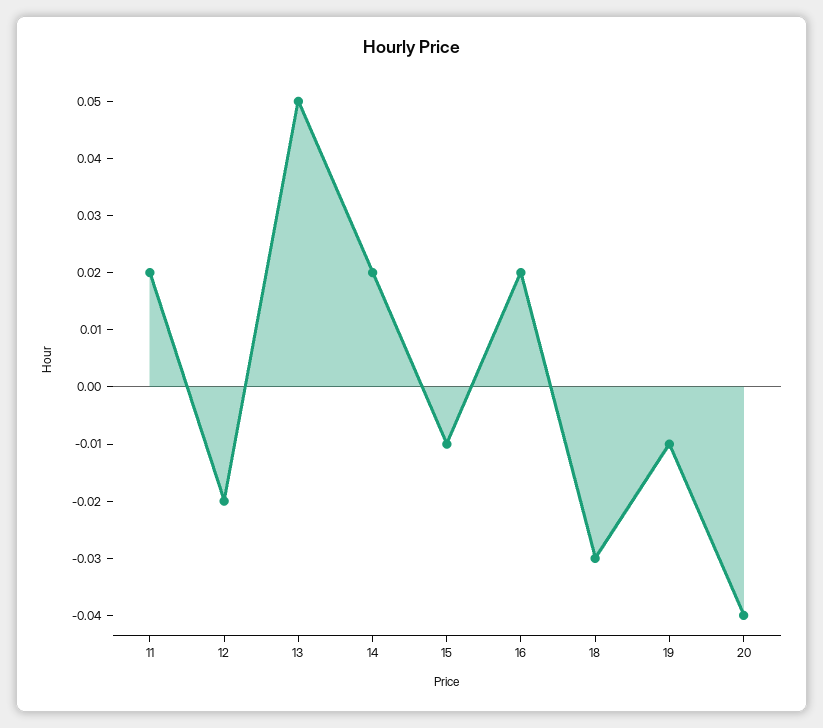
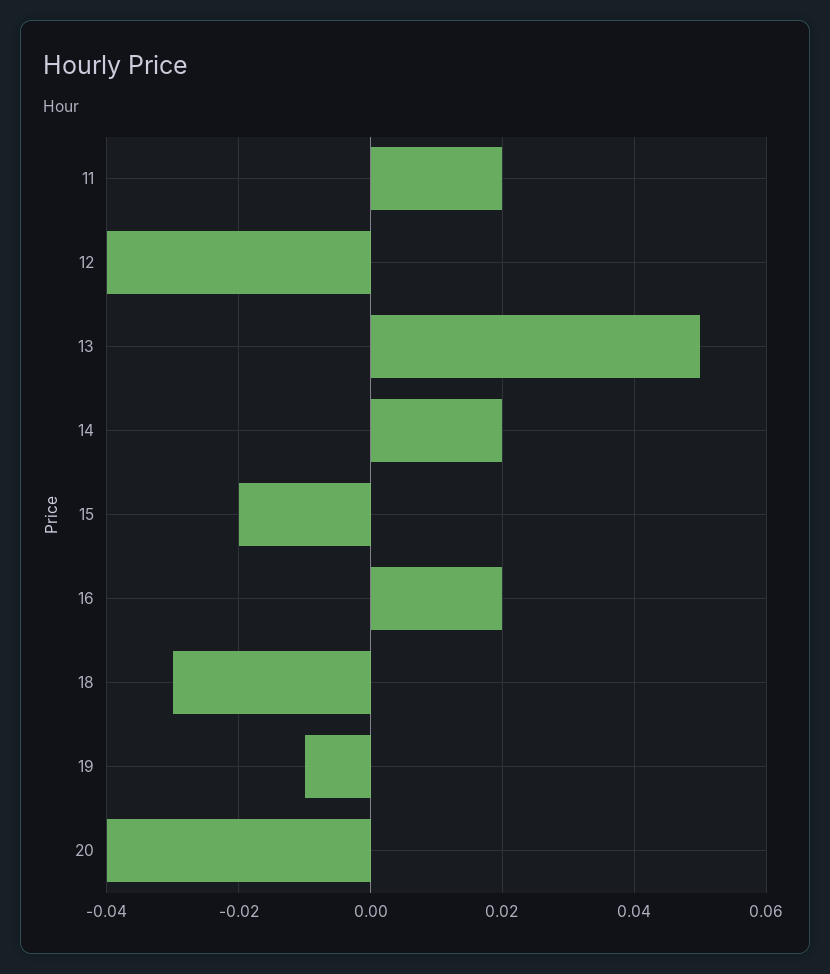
  {
    "11": 0.02,
-   "12": -0.02,
+   "12": -0.04,
    "13": 0.05,
    "14": 0.02,
-   "15": -0.01,
+   "15": -0.02,
    "16": 0.02,
    "18": -0.03,
    "19": -0.01,
    "20": -0.04
  }

